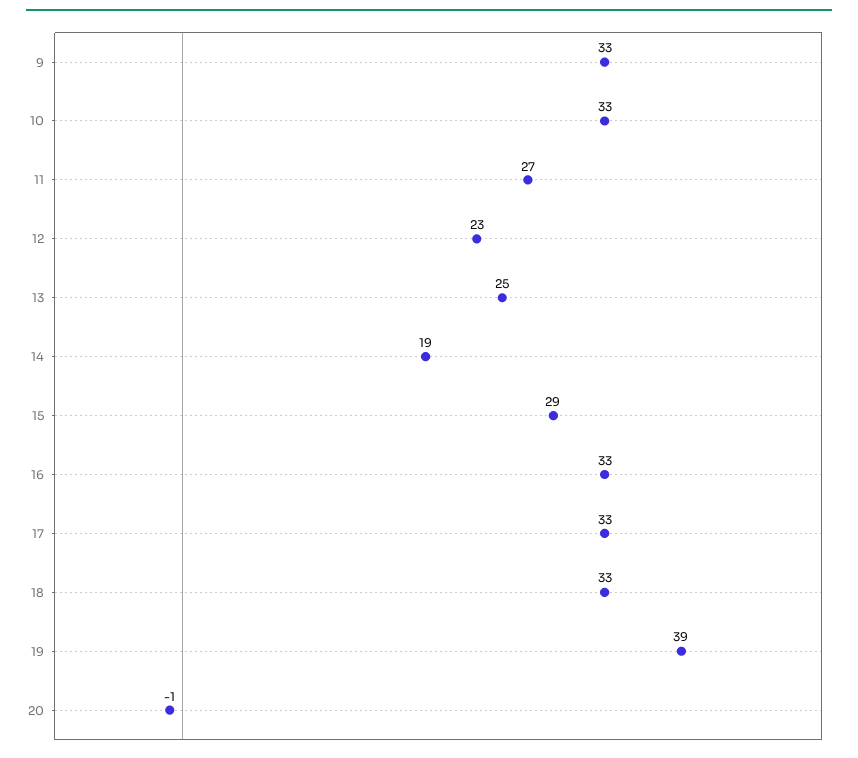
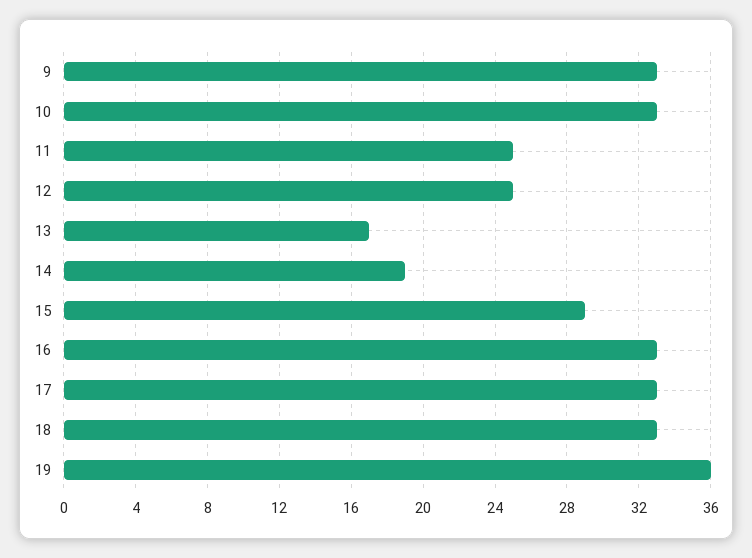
  {
    "9": 33,
    "10": 33,
-   "11": 27,
+   "11": 25,
-   "12": 23,
+   "12": 25,
-   "13": 25,
+   "13": 17,
    "14": 19,
    "15": 29,
    "16": 33,
    "17": 33,
    "18": 33,
-   "19": 39,
+   "19": 36
-   "20": -1
  }

